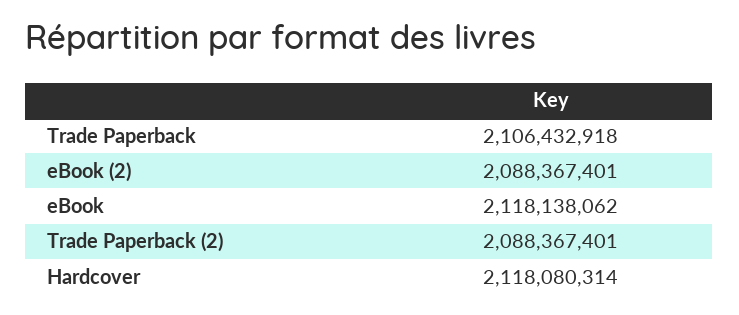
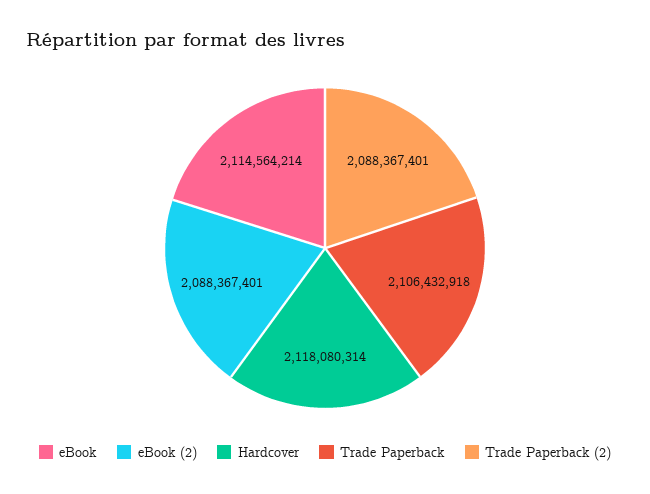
  {
    "Trade Paperback": 2106432918,
    "eBook (2)": 2088367401,
-   "eBook": 2118138062,
+   "eBook": 2114564214,
    "Trade Paperback (2)": 2088367401,
    "Hardcover": 2118080314
  }

